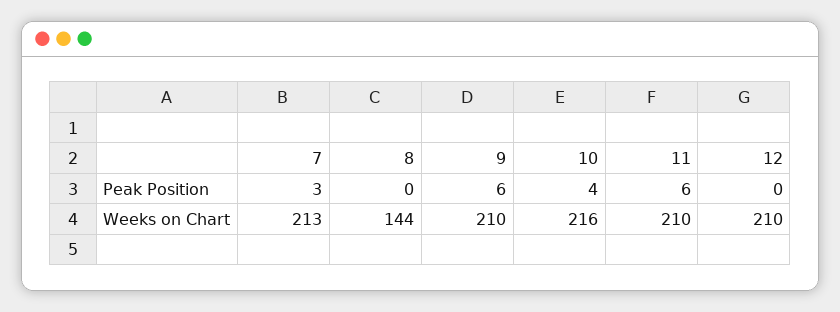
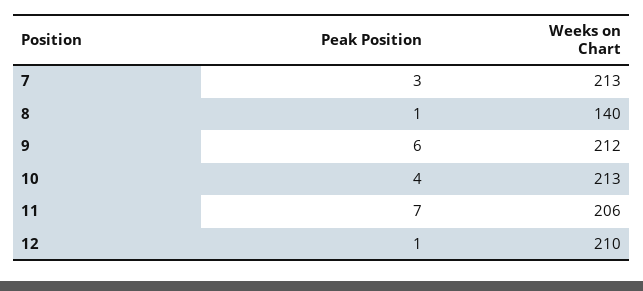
  {
    "7": {
      "Peak Position": 3,
      "Weeks on Chart": 213
    },
    "8": {
-     "Peak Position": 0,
+     "Peak Position": 1,
-     "Weeks on Chart": 144
+     "Weeks on Chart": 140
    },
    "9": {
      "Peak Position": 6,
-     "Weeks on Chart": 210
+     "Weeks on Chart": 212
    },
    "10": {
      "Peak Position": 4,
-     "Weeks on Chart": 216
+     "Weeks on Chart": 213
    },
    "11": {
-     "Peak Position": 6,
+     "Peak Position": 7,
-     "Weeks on Chart": 210
+     "Weeks on Chart": 206
    },
    "12": {
-     "Peak Position": 0,
+     "Peak Position": 1,
      "Weeks on Chart": 210
    }
  }

